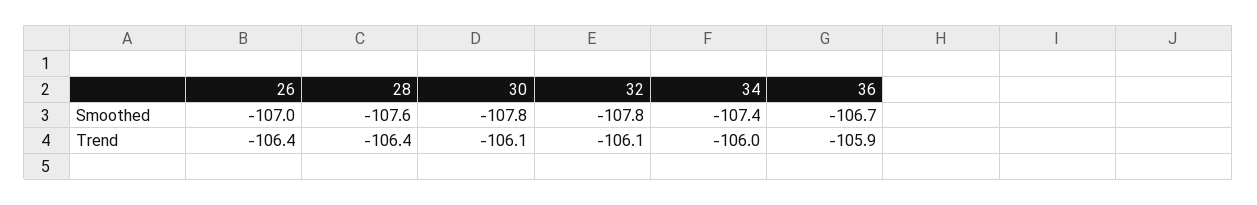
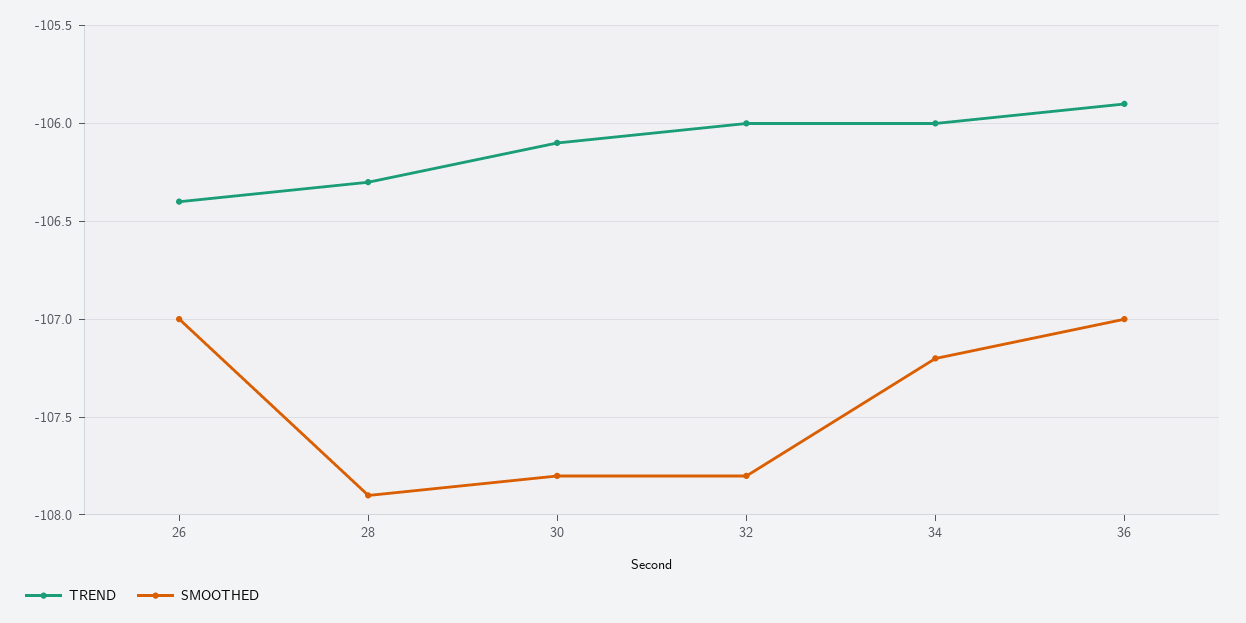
  {
    "Smoothed": {
      "26": -107,
-     "28": -107.6,
+     "28": -107.9,
      "30": -107.8,
      "32": -107.8,
-     "34": -107.4,
+     "34": -107.2,
-     "36": -106.7
+     "36": -107
    },
    "Trend": {
      "26": -106.4,
-     "28": -106.4,
+     "28": -106.3,
      "30": -106.1,
-     "32": -106.1,
+     "32": -106,
      "34": -106,
      "36": -105.9
    }
  }

